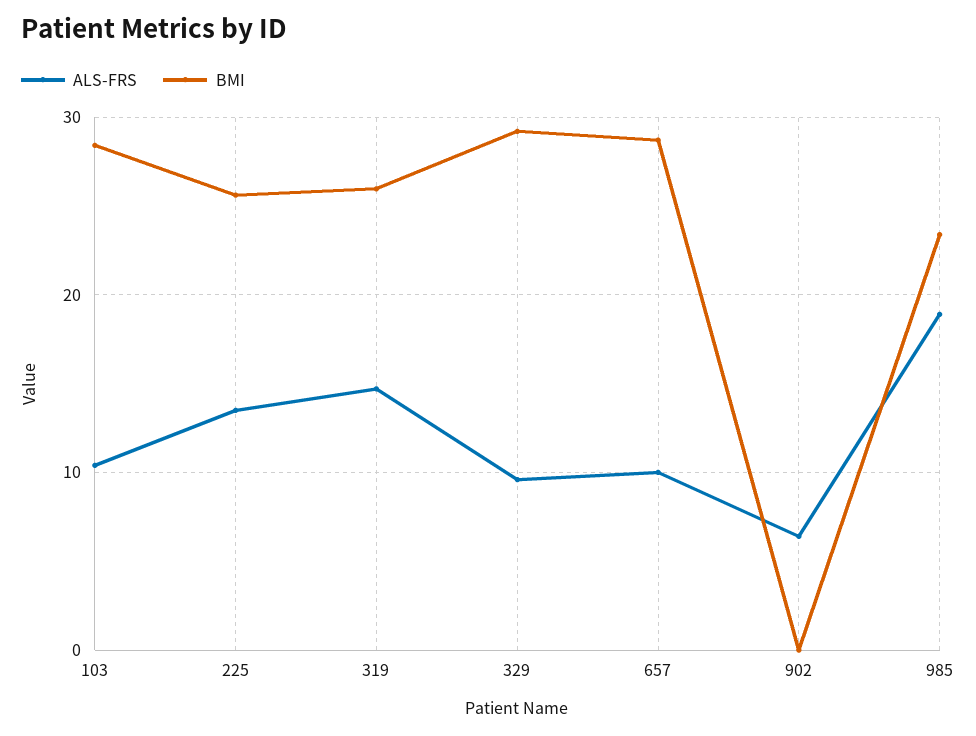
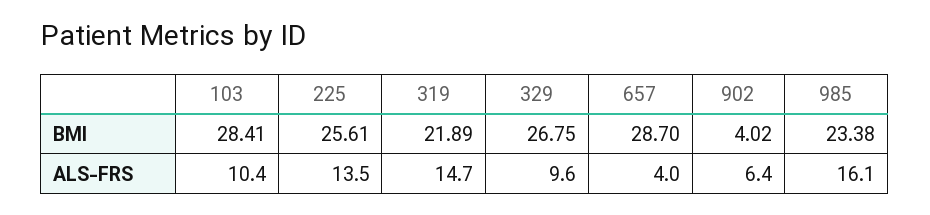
  {
    "ALS-FRS": {
      "103": 10.4,
      "225": 13.5,
      "319": 14.7,
      "329": 9.6,
-     "657": 10,
+     "657": 4,
      "902": 6.4,
-     "985": 19
+     "985": 16.1
    },
    "BMI": {
      "103": 28.41,
      "225": 25.61,
-     "319": 26,
+     "319": 21.89,
-     "329": 29,
+     "329": 26.75,
      "657": 28.7,
-     "902": 0,
+     "902": 4.02,
      "985": 23.38
    }
  }

